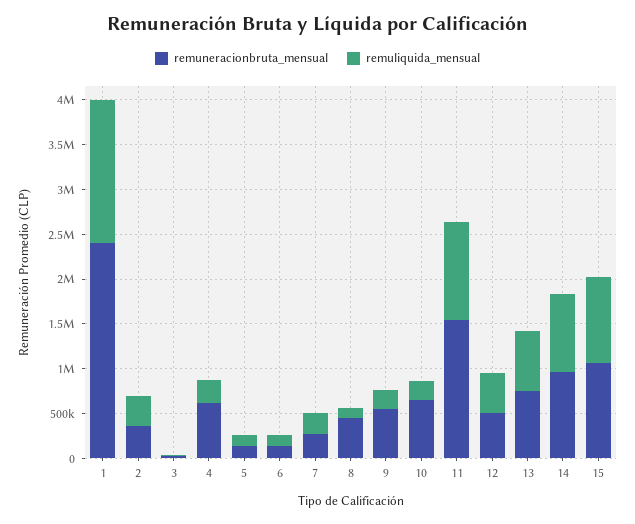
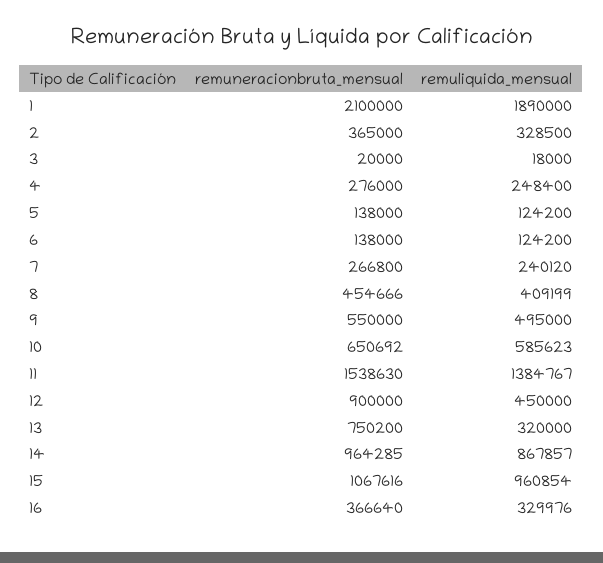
  {
    "remuneracionbruta_mensual": {
-     "1": 2400000,
+     "1": 2100000,
      "2": 365000,
      "3": 20000,
-     "4": 600000,
+     "4": 276000,
      "5": 138000,
      "6": 138000,
      "7": 266800,
      "8": 454666,
      "9": 550000,
      "10": 650692,
      "11": 1538630,
-     "12": 500000,
+     "12": 900000,
      "13": 750200,
      "14": 964285,
-     "15": 1067616
+     "15": 1067616,
+     "16": 366640
    },
    "remuliquida_mensual": {
-     "1": 1600000,
+     "1": 1890000,
      "2": 328500,
      "3": 18000,
      "4": 248400,
      "5": 124200,
      "6": 124200,
      "7": 240120,
-     "8": 100000,
+     "8": 409199,
-     "9": 200000,
+     "9": 495000,
-     "10": 200000,
+     "10": 585623,
-     "11": 1100000,
+     "11": 1384767,
      "12": 450000,
-     "13": 700000,
+     "13": 320000,
      "14": 867857,
-     "15": 960854
+     "15": 960854,
+     "16": 329976
    }
  }

